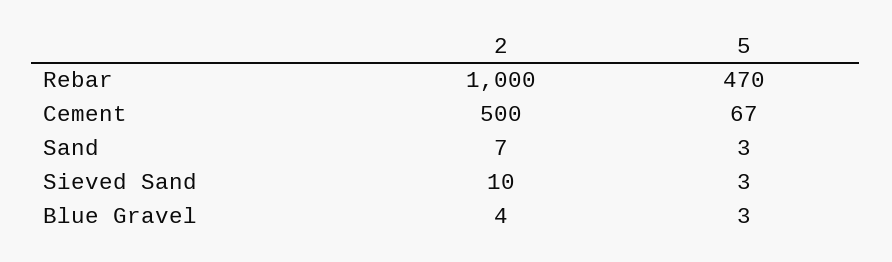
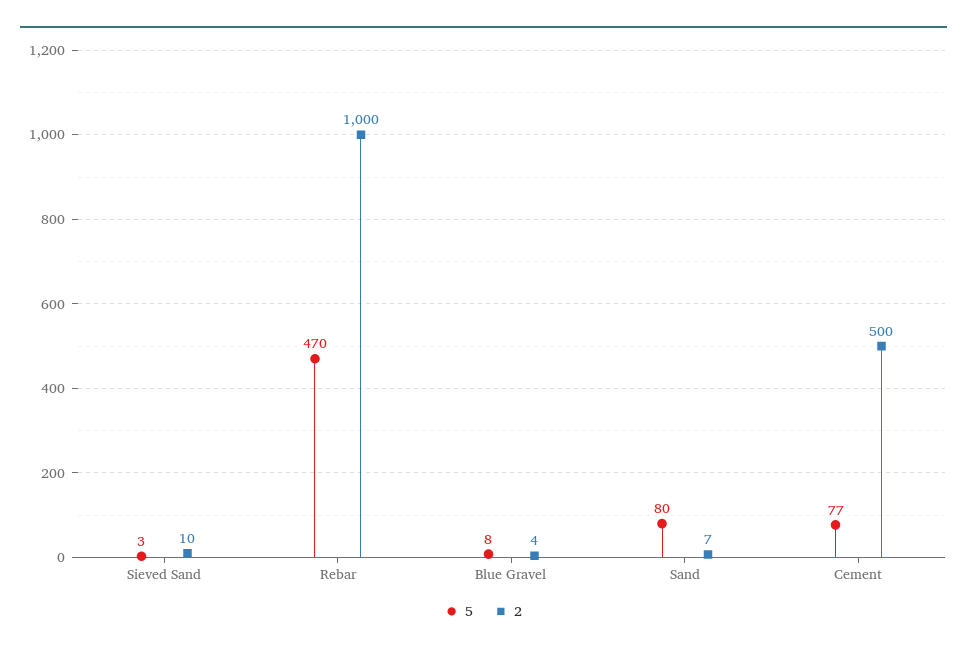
  {
    "2": {
      "Rebar": 1000,
      "Cement": 500,
      "Sand": 7,
      "Sieved Sand": 10,
      "Blue Gravel": 4
    },
    "5": {
      "Rebar": 470,
-     "Cement": 67,
+     "Cement": 77,
-     "Sand": 3,
+     "Sand": 80,
      "Sieved Sand": 3,
-     "Blue Gravel": 3
+     "Blue Gravel": 8
    }
  }

